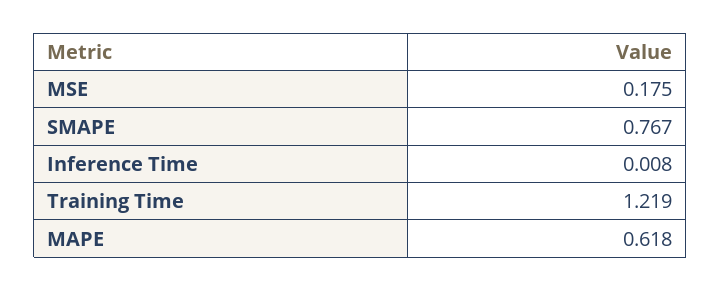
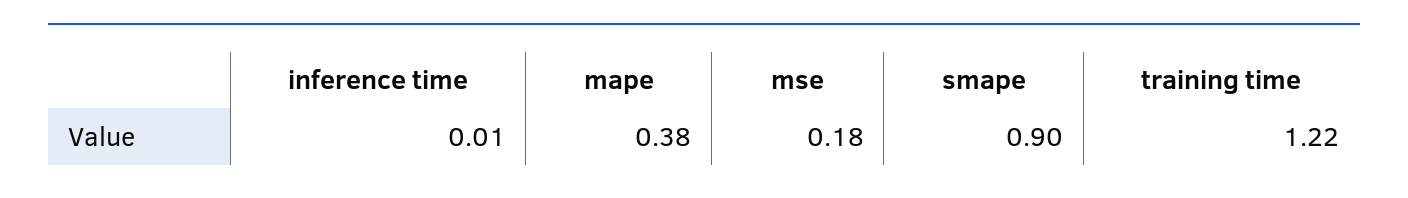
  {
    "MSE": 0.175,
-   "SMAPE": 0.767,
+   "SMAPE": 0.9,
    "Inference Time": 0.008,
    "Training Time": 1.219,
-   "MAPE": 0.618
+   "MAPE": 0.38
  }

